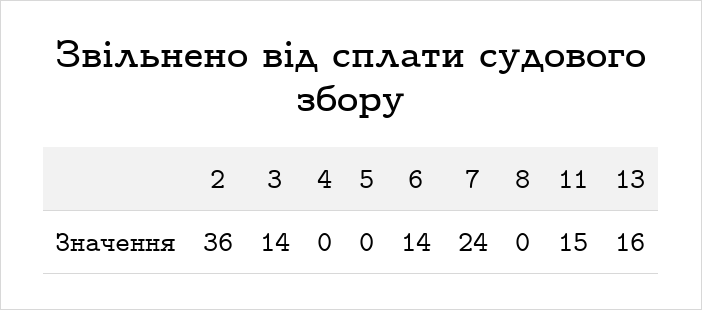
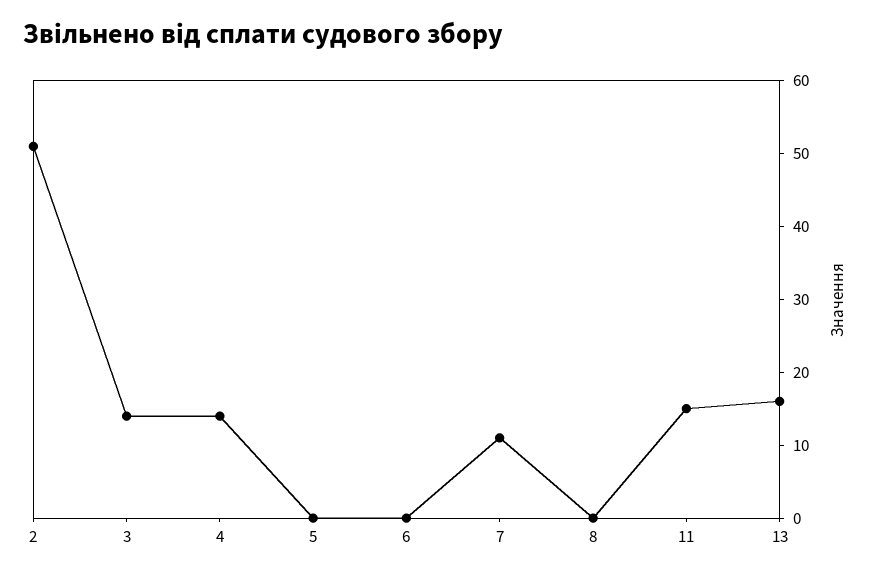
  {
-   "2": 36,
+   "2": 50,
    "3": 14,
-   "4": 0,
+   "4": 15,
    "5": 0,
-   "6": 14,
+   "6": 0,
-   "7": 24,
+   "7": 10,
    "8": 0,
    "11": 15,
    "13": 16
  }

